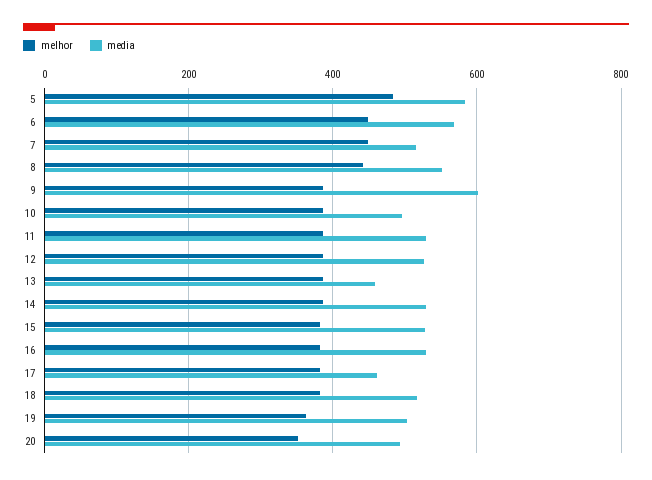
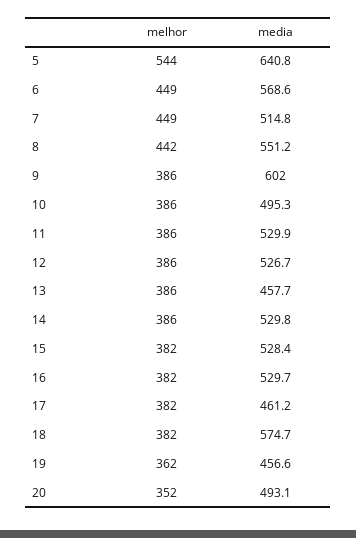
  {
    "melhor": {
-     "5": 480,
+     "5": 544,
      "6": 449,
      "7": 449,
      "8": 442,
      "9": 386,
      "10": 386,
      "11": 386,
      "12": 386,
      "13": 386,
      "14": 386,
      "15": 382,
      "16": 382,
      "17": 382,
      "18": 382,
      "19": 362,
      "20": 352
    },
    "media": {
-     "5": 580,
+     "5": 640.8,
      "6": 568.6,
      "7": 514.8,
      "8": 551.2,
      "9": 602,
      "10": 495.3,
      "11": 529.9,
      "12": 526.7,
      "13": 457.7,
      "14": 529.8,
      "15": 528.4,
      "16": 529.7,
      "17": 461.2,
-     "18": 520,
+     "18": 574.7,
-     "19": 500,
+     "19": 456.6,
      "20": 493.1
    }
  }

